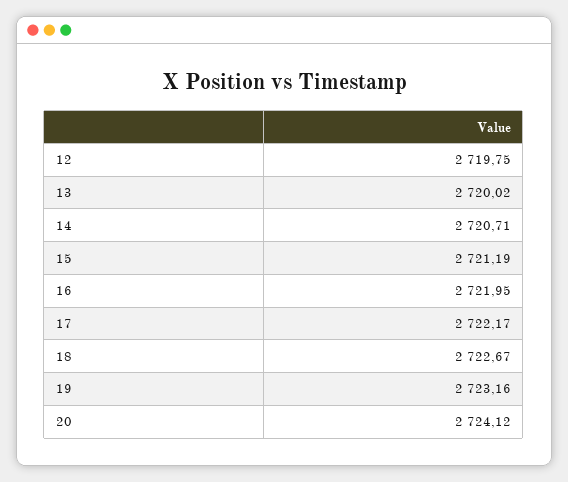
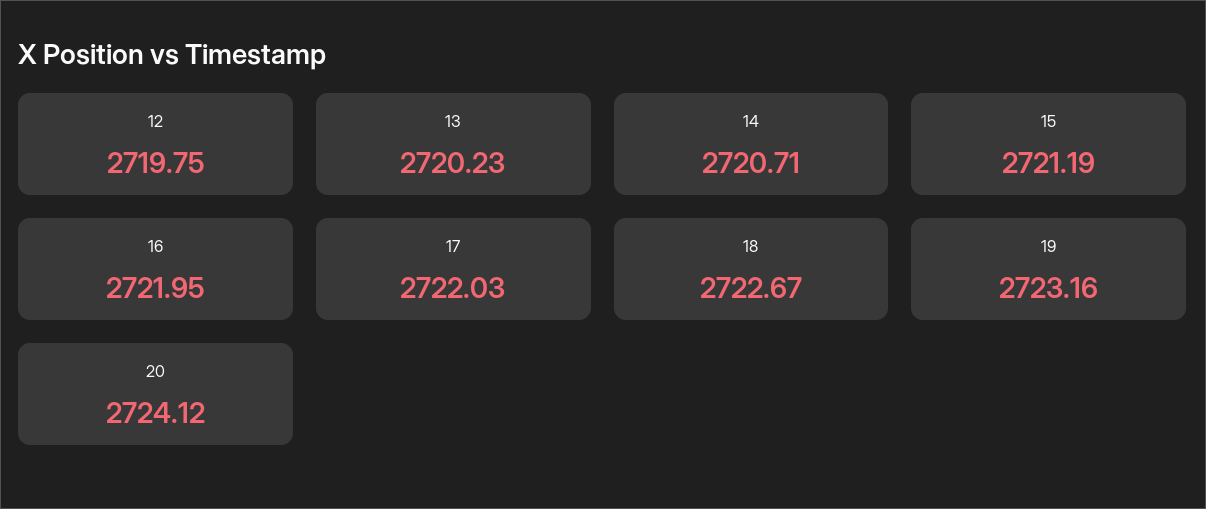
  {
    "12": 2719.75,
-   "13": 2720.02,
+   "13": 2720.23,
    "14": 2720.71,
    "15": 2721.19,
    "16": 2721.95,
-   "17": 2722.17,
+   "17": 2722.03,
    "18": 2722.67,
    "19": 2723.16,
    "20": 2724.12
  }

